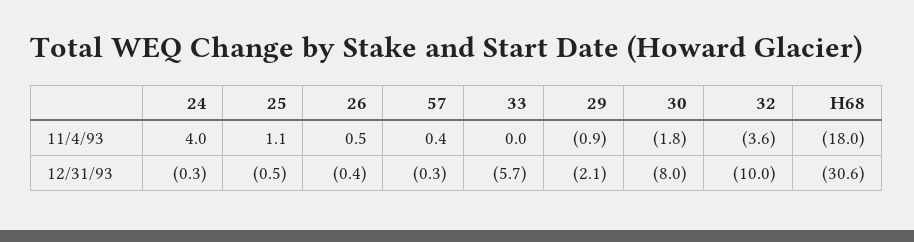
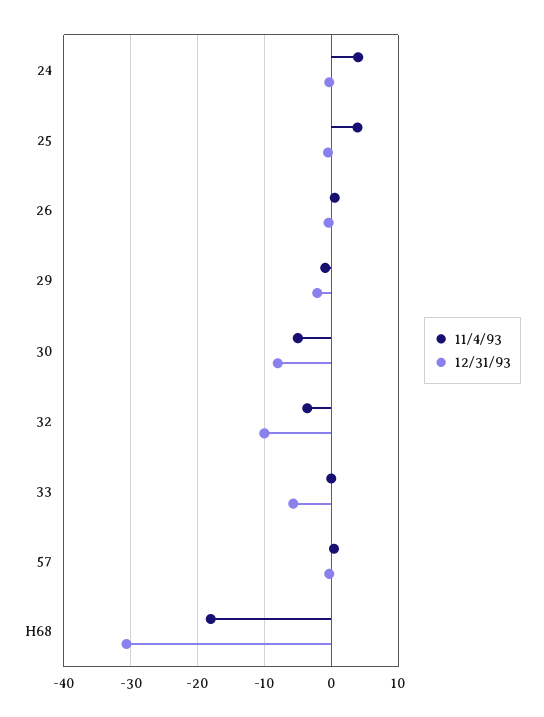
  {
    "11/4/93": {
      "24": 4,
-     "25": 1.1,
+     "25": 4,
      "26": 0.5,
      "57": 0.4,
      "33": 0,
      "29": -0.9,
-     "30": -1.8,
+     "30": -5,
      "32": -3.6,
      "H68": -18
    },
    "12/31/93": {
      "24": -0.3,
      "25": -0.5,
      "26": -0.4,
      "57": -0.3,
      "33": -5.7,
      "29": -2.1,
      "30": -8,
      "32": -10,
      "H68": -30.6
    }
  }

